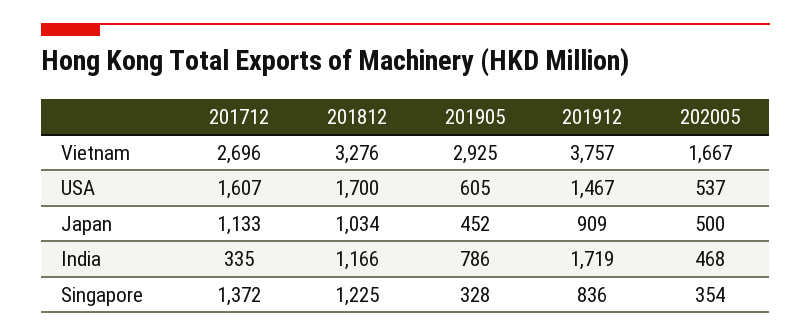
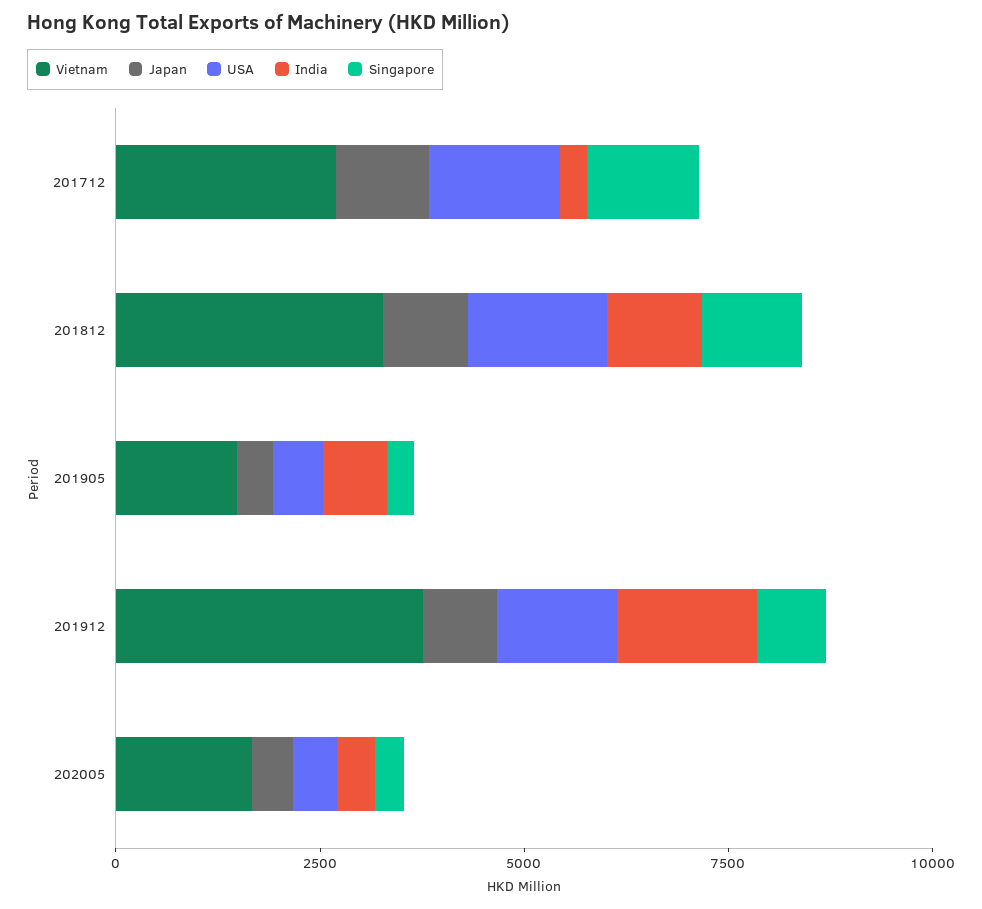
  {
    "Vietnam": {
      "201712": 2696,
      "201812": 3276,
-     "201905": 2925,
+     "201905": 1500,
      "201912": 3757,
      "202005": 1667
    },
    "USA": {
      "201712": 1607,
      "201812": 1700,
      "201905": 605,
      "201912": 1467,
      "202005": 537
    },
    "Japan": {
      "201712": 1133,
      "201812": 1034,
      "201905": 452,
      "201912": 909,
      "202005": 500
    },
    "India": {
      "201712": 335,
      "201812": 1166,
      "201905": 786,
      "201912": 1719,
      "202005": 468
    },
    "Singapore": {
      "201712": 1372,
      "201812": 1225,
      "201905": 328,
      "201912": 836,
      "202005": 354
    }
  }

